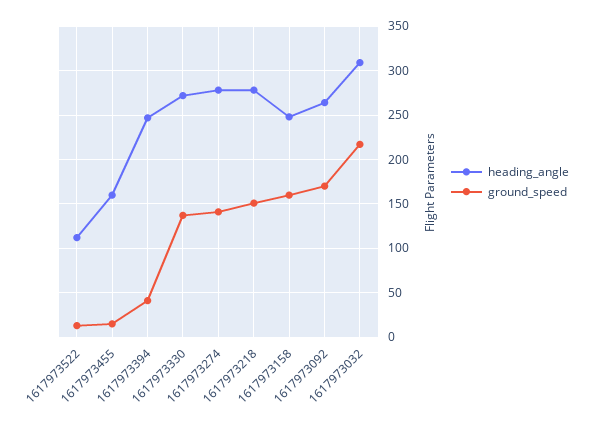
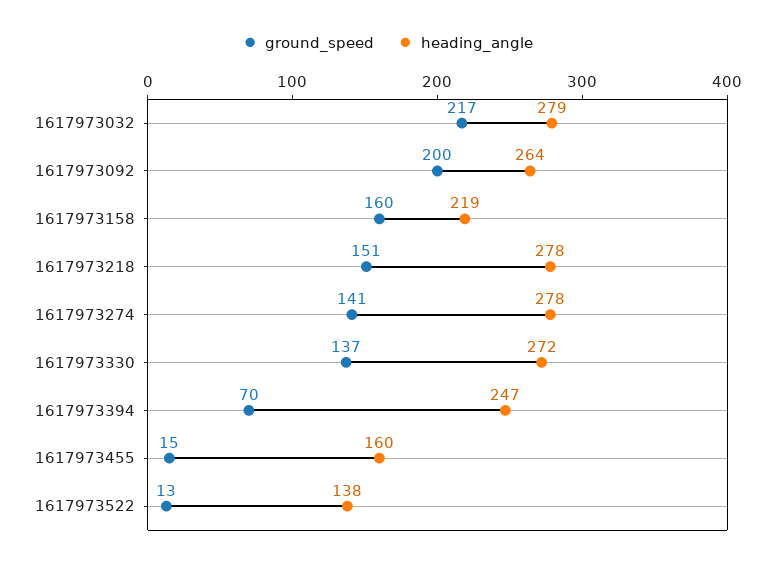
  {
    "heading_angle": {
-     "1617973522": 110,
+     "1617973522": 138,
      "1617973455": 160,
      "1617973394": 247,
      "1617973330": 272,
      "1617973274": 278,
      "1617973218": 278,
-     "1617973158": 250,
+     "1617973158": 219,
      "1617973092": 264,
-     "1617973032": 310
+     "1617973032": 279
    },
    "ground_speed": {
      "1617973522": 13,
      "1617973455": 15,
-     "1617973394": 40,
+     "1617973394": 70,
      "1617973330": 137,
      "1617973274": 141,
      "1617973218": 151,
      "1617973158": 160,
-     "1617973092": 170,
+     "1617973092": 200,
      "1617973032": 217
    }
  }

